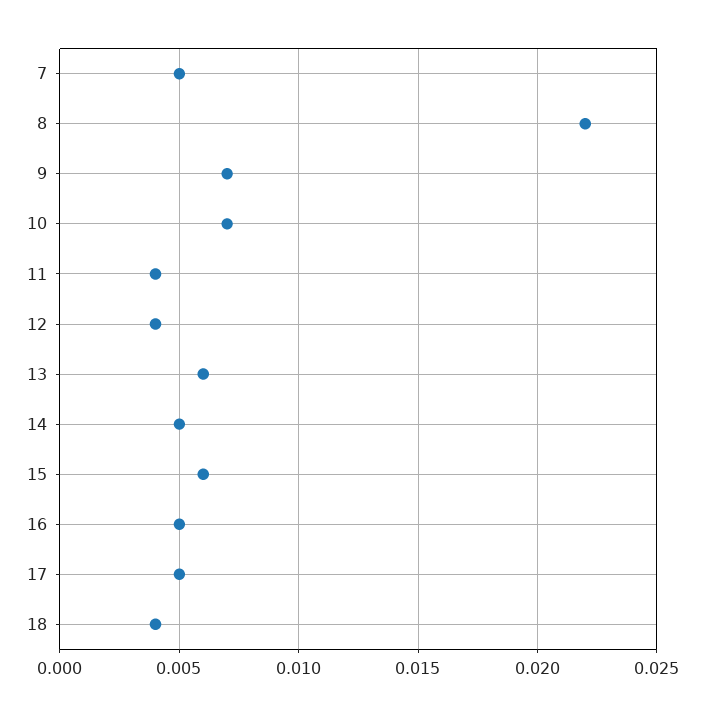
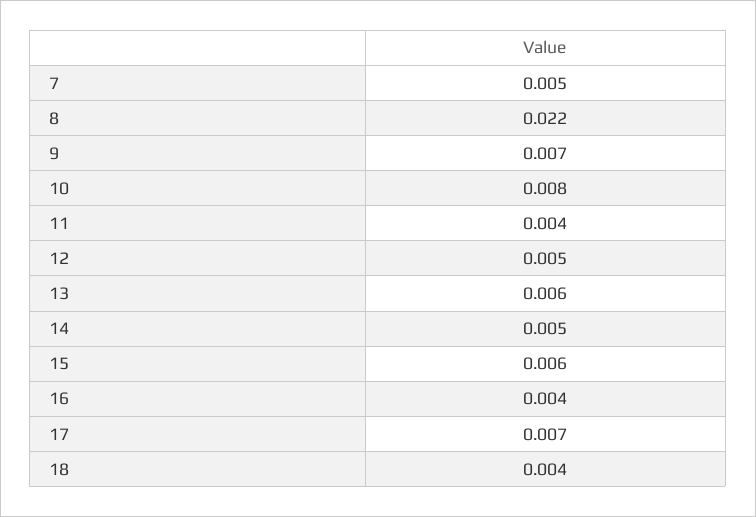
  {
    "7": 0.005,
    "8": 0.022,
    "9": 0.007,
-   "10": 0.007,
+   "10": 0.008,
    "11": 0.004,
-   "12": 0.004,
+   "12": 0.005,
    "13": 0.006,
    "14": 0.005,
    "15": 0.006,
-   "16": 0.005,
+   "16": 0.004,
-   "17": 0.005,
+   "17": 0.007,
    "18": 0.004
  }

